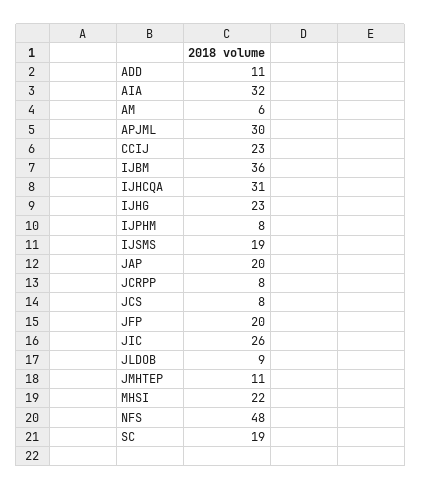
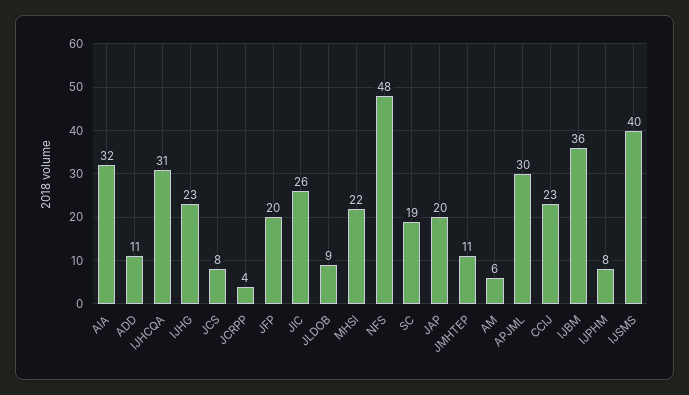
  {
    "ADD": 11,
    "AIA": 32,
    "AM": 6,
    "APJML": 30,
    "CCIJ": 23,
    "IJBM": 36,
    "IJHCQA": 31,
    "IJHG": 23,
    "IJPHM": 8,
-   "IJSMS": 19,
+   "IJSMS": 40,
    "JAP": 20,
-   "JCRPP": 8,
+   "JCRPP": 4,
    "JCS": 8,
    "JFP": 20,
    "JIC": 26,
    "JLDOB": 9,
    "JMHTEP": 11,
    "MHSI": 22,
    "NFS": 48,
    "SC": 19
  }

